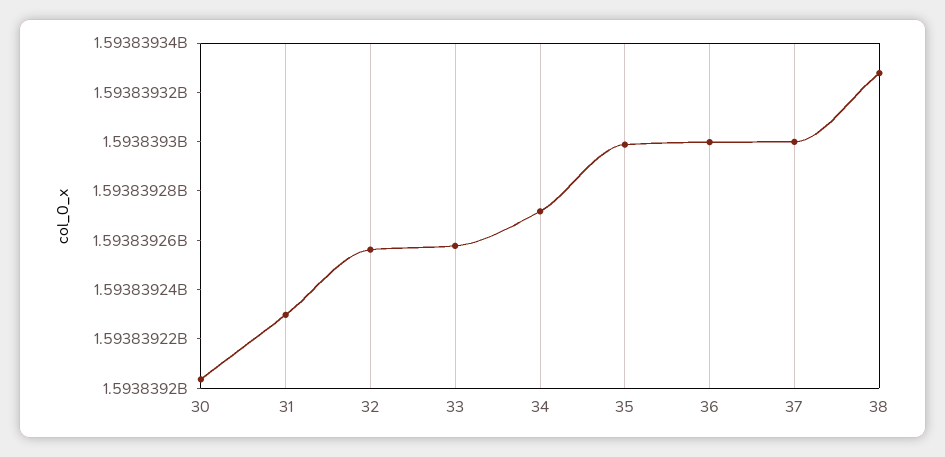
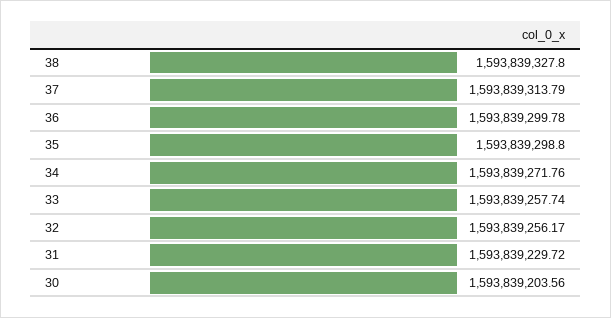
  {
    "30": 1593839203.56,
    "31": 1593839229.72,
    "32": 1593839256.17,
    "33": 1593839257.74,
    "34": 1593839271.76,
    "35": 1593839298.8,
    "36": 1593839299.78,
-   "37": 1593839300,
+   "37": 1593839313.79,
    "38": 1593839327.8
  }

